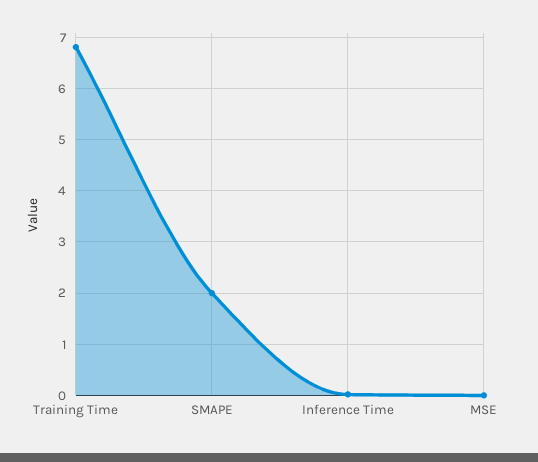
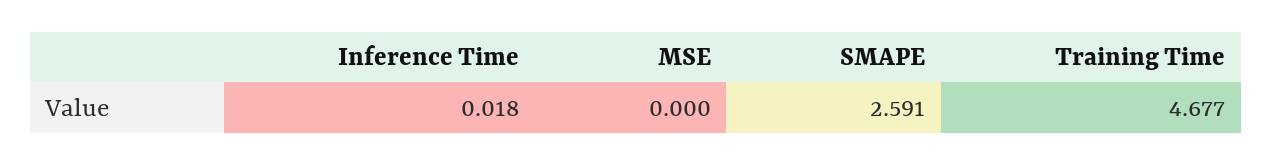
  {
-   "Training Time": 6.8,
+   "Training Time": 4.677,
-   "SMAPE": 2,
+   "SMAPE": 2.591,
    "Inference Time": 0.018,
    "MSE": 0
  }

